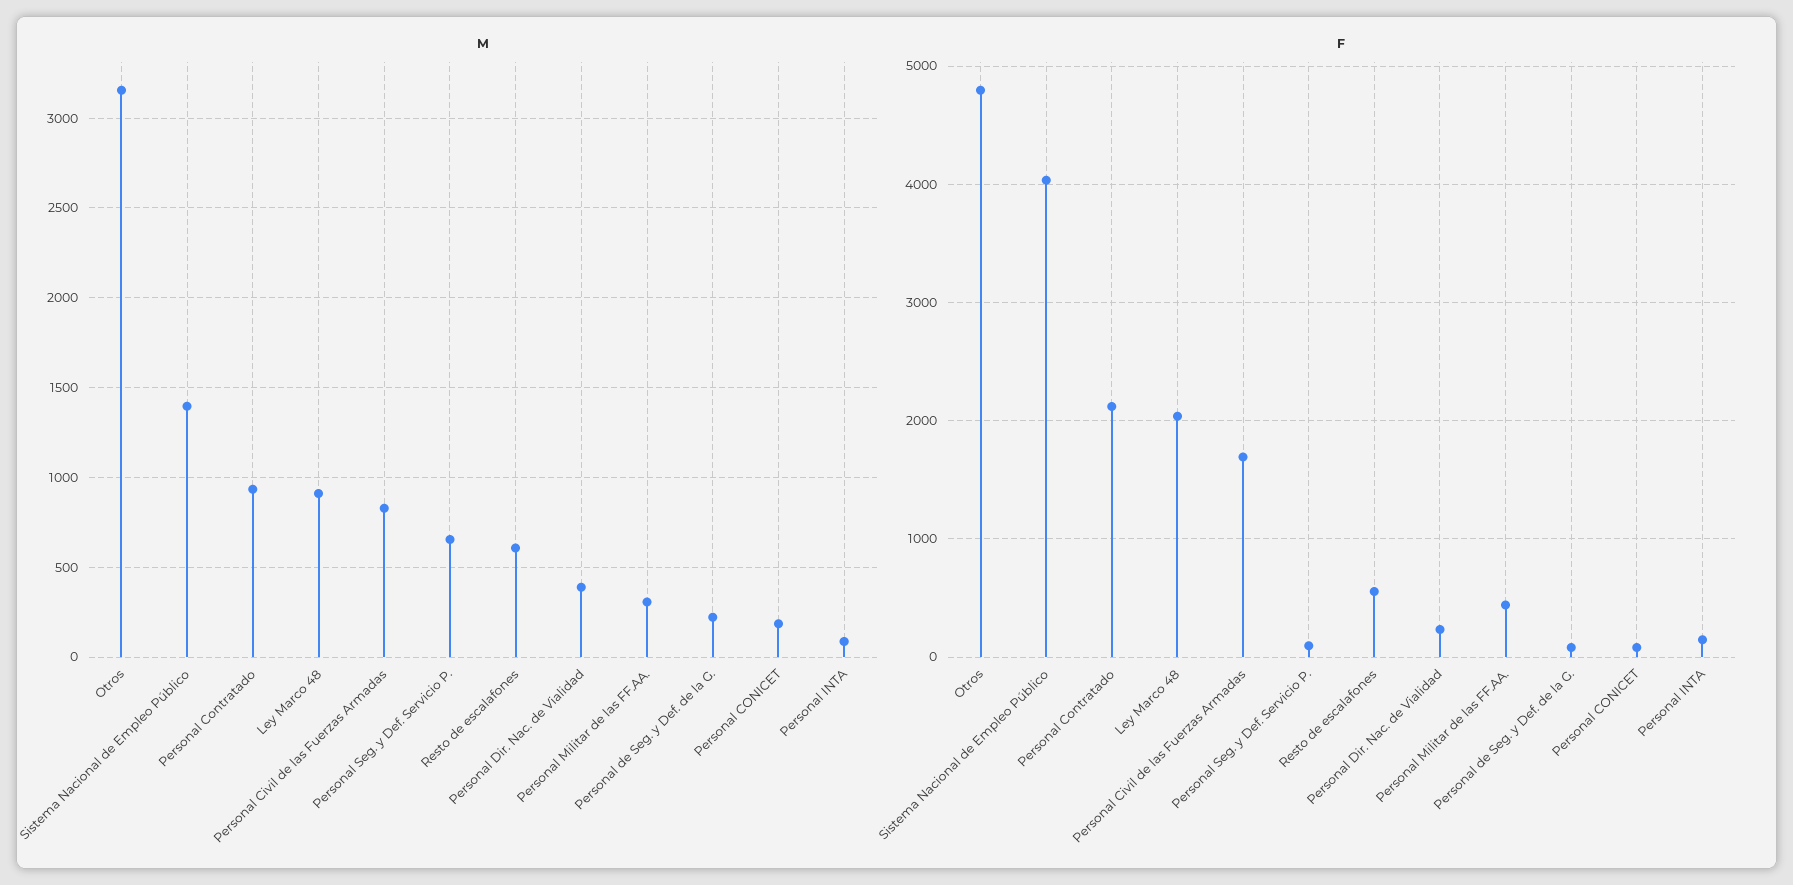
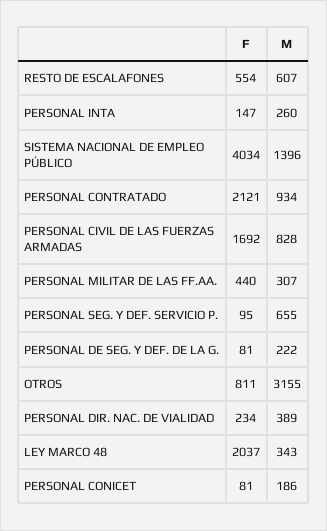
  {
    "M": {
      "Otros": 3155,
      "Sistema Nacional de Empleo Público": 1396,
      "Personal Contratado": 934,
-     "Ley Marco 48": 900,
+     "Ley Marco 48": 343,
      "Personal Civil de las Fuerzas Armadas": 828,
      "Personal Seg. y Def. Servicio P.": 655,
      "Resto de escalafones": 607,
      "Personal Dir. Nac. de Vialidad": 389,
      "Personal Militar de las FF.AA.": 307,
      "Personal de Seg. y Def. de la G.": 222,
      "Personal CONICET": 186,
-     "Personal INTA": 100
+     "Personal INTA": 260
    },
    "F": {
-     "Otros": 4800,
+     "Otros": 811,
      "Sistema Nacional de Empleo Público": 4034,
      "Personal Contratado": 2121,
      "Ley Marco 48": 2037,
      "Personal Civil de las Fuerzas Armadas": 1692,
      "Personal Seg. y Def. Servicio P.": 95,
      "Resto de escalafones": 554,
      "Personal Dir. Nac. de Vialidad": 234,
      "Personal Militar de las FF.AA.": 440,
      "Personal de Seg. y Def. de la G.": 81,
      "Personal CONICET": 81,
      "Personal INTA": 147
    }
  }

